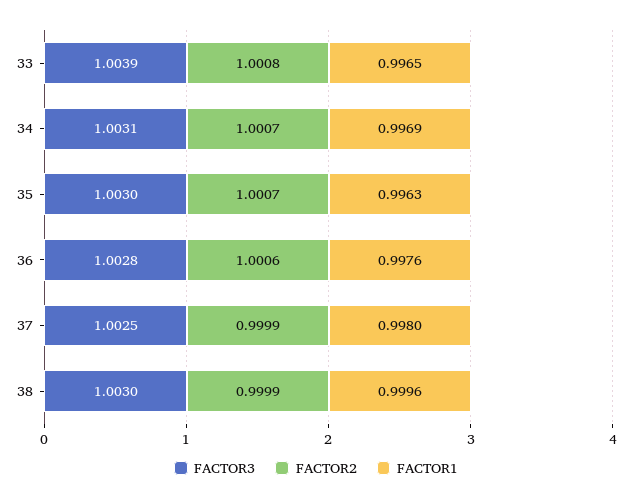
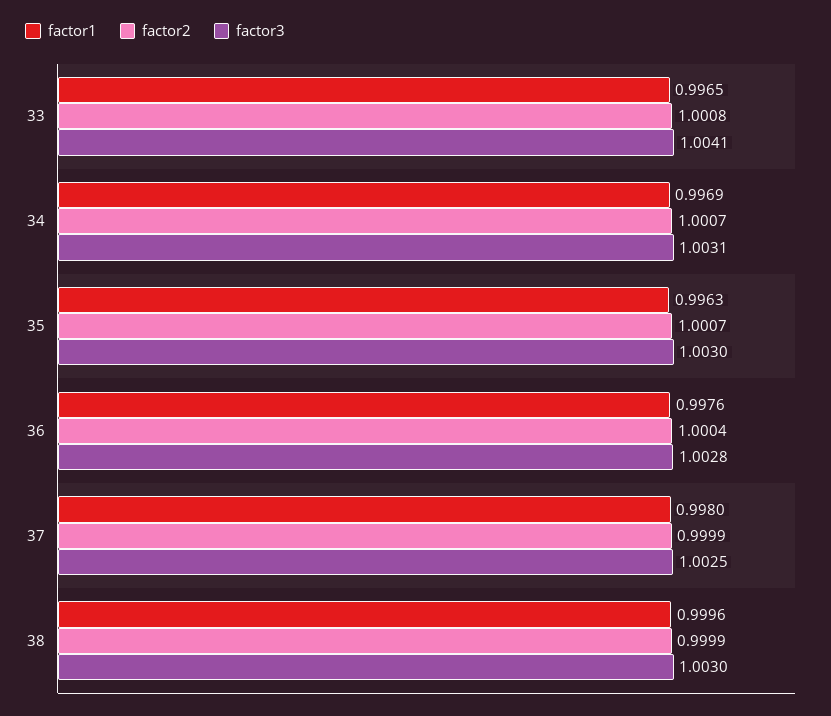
  {
    "FACTOR3": {
-     "33": 1.0039,
+     "33": 1.0041,
      "34": 1.0031,
      "35": 1.003,
      "36": 1.0028,
      "37": 1.0025,
      "38": 1.003
    },
    "FACTOR2": {
      "33": 1.0008,
      "34": 1.0007,
      "35": 1.0007,
-     "36": 1.0006,
+     "36": 1.0004,
      "37": 0.9999,
      "38": 0.9999
    },
    "FACTOR1": {
      "33": 0.9965,
      "34": 0.9969,
      "35": 0.9963,
      "36": 0.9976,
      "37": 0.998,
      "38": 0.9996
    }
  }

